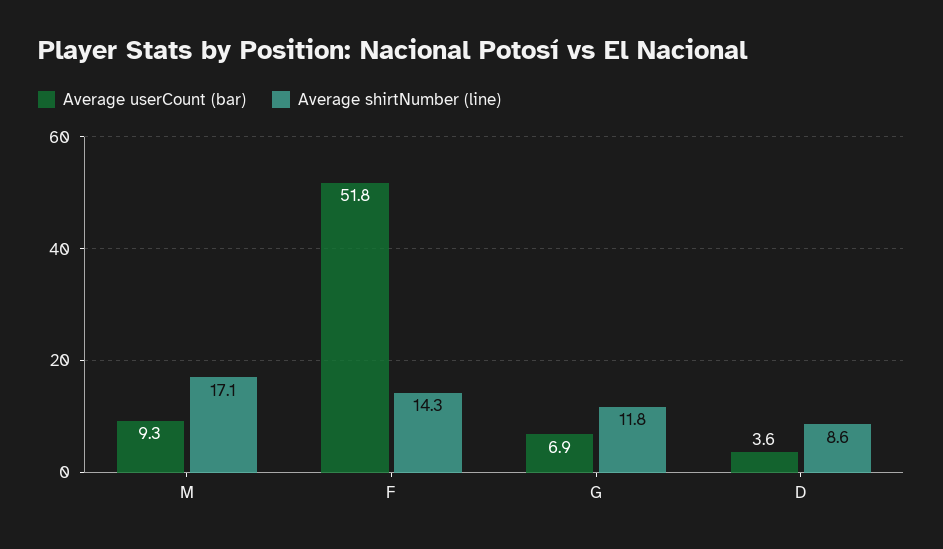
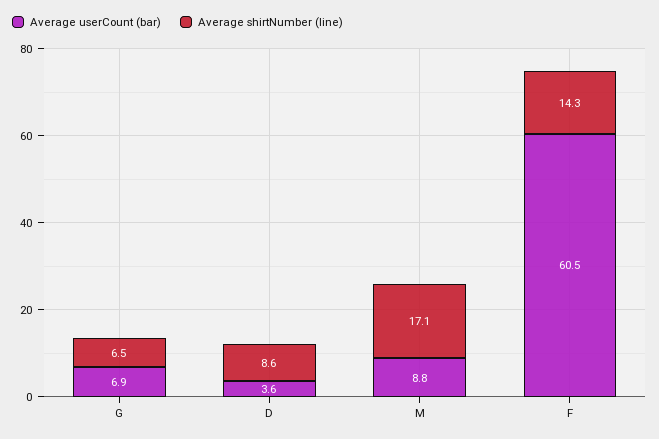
  {
    "Average userCount (bar)": {
-     "M": 9.3,
+     "M": 8.8,
-     "F": 51.8,
+     "F": 60.5,
      "G": 6.9,
      "D": 3.6
    },
    "Average shirtNumber (line)": {
      "M": 17.1,
      "F": 14.3,
-     "G": 11.8,
+     "G": 6.5,
      "D": 8.6
    }
  }

